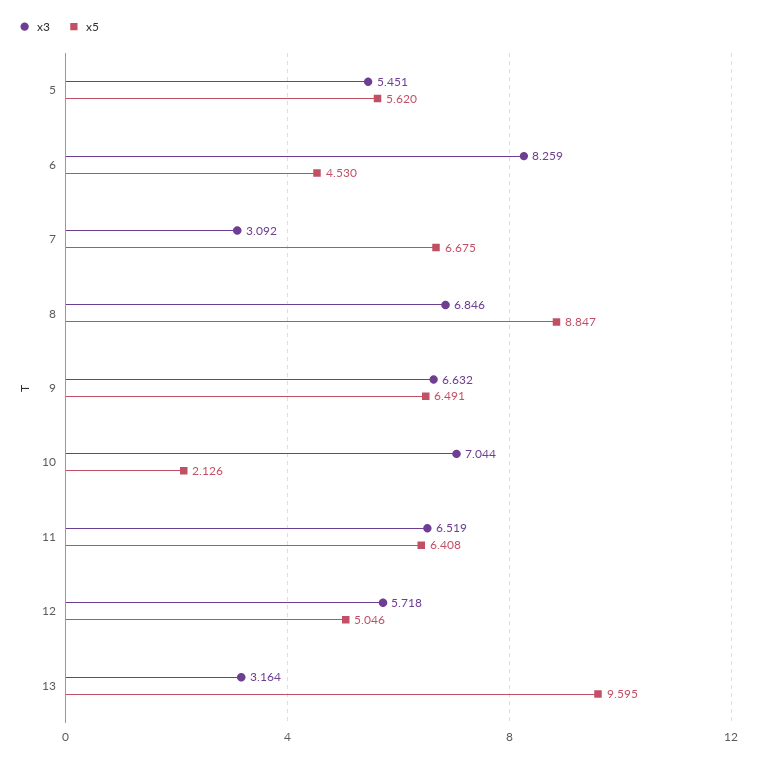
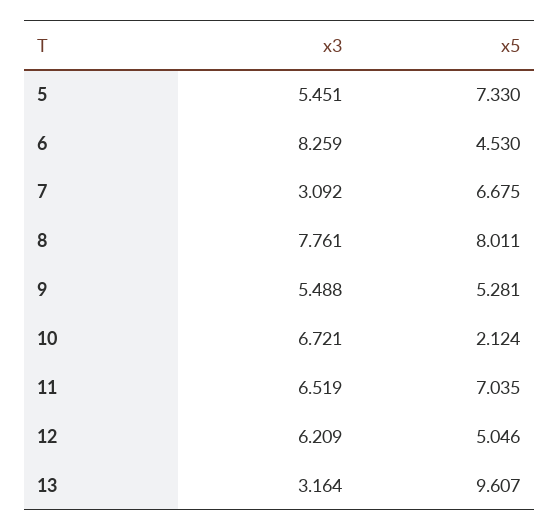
  {
    "x3": {
      "5": 5.451,
      "6": 8.259,
      "7": 3.092,
-     "8": 6.846,
+     "8": 7.761,
-     "9": 6.632,
+     "9": 5.488,
-     "10": 7.044,
+     "10": 6.721,
      "11": 6.519,
-     "12": 5.718,
+     "12": 6.209,
      "13": 3.164
    },
    "x5": {
-     "5": 5.62,
+     "5": 7.33,
      "6": 4.53,
      "7": 6.675,
-     "8": 8.847,
+     "8": 8.011,
-     "9": 6.491,
+     "9": 5.281,
-     "10": 2.126,
+     "10": 2.124,
-     "11": 6.408,
+     "11": 7.035,
      "12": 5.046,
-     "13": 9.595
+     "13": 9.607
    }
  }

